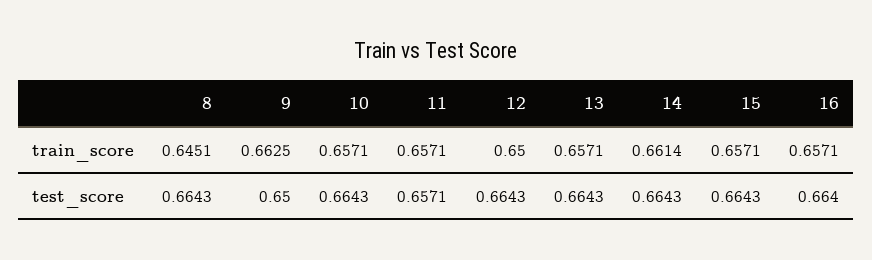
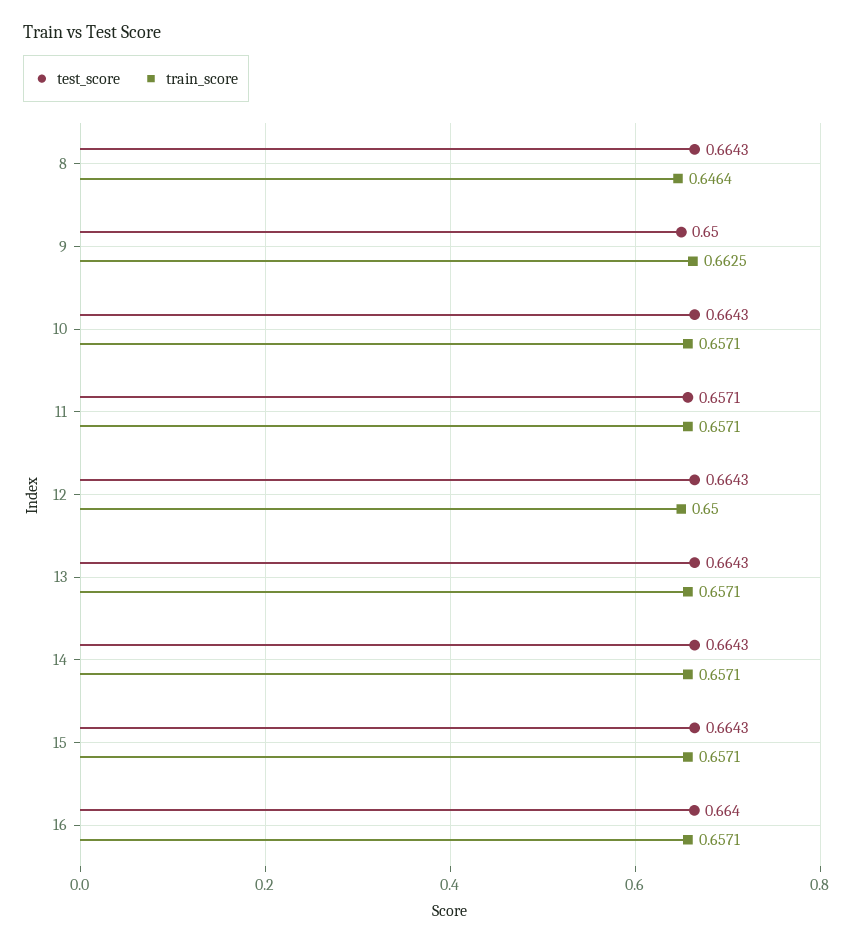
  {
    "train_score": {
-     "8": 0.6451,
+     "8": 0.6464,
      "9": 0.6625,
      "10": 0.6571,
      "11": 0.6571,
      "12": 0.65,
      "13": 0.6571,
-     "14": 0.6614,
+     "14": 0.6571,
      "15": 0.6571,
      "16": 0.6571
    },
    "test_score": {
      "8": 0.6643,
      "9": 0.65,
      "10": 0.6643,
      "11": 0.6571,
      "12": 0.6643,
      "13": 0.6643,
      "14": 0.6643,
      "15": 0.6643,
      "16": 0.664
    }
  }

